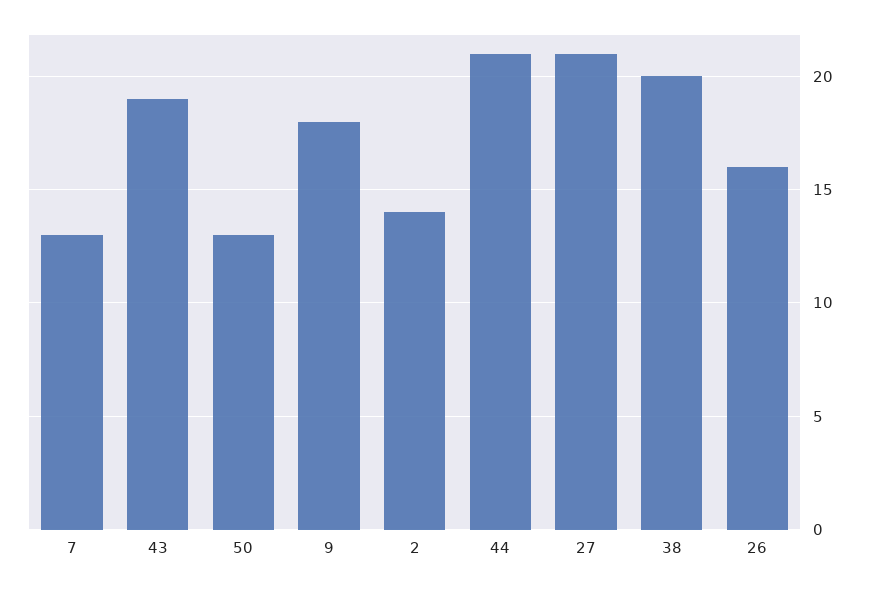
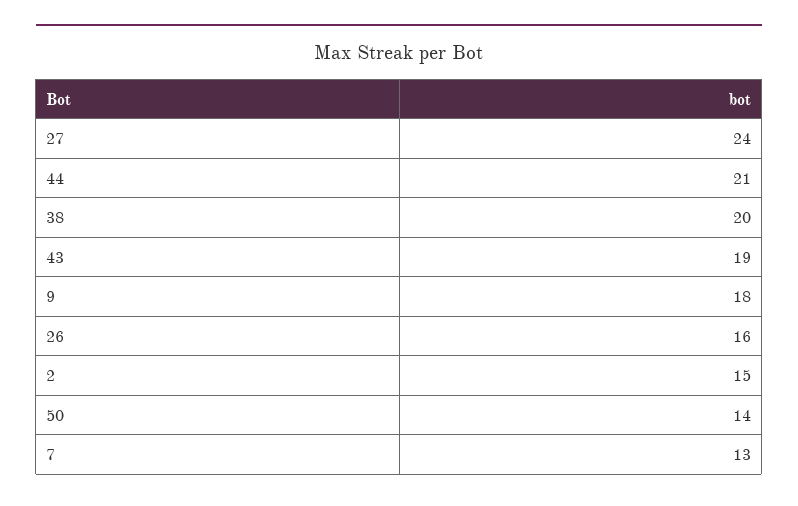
  {
    "7": 13,
    "43": 19,
-   "50": 13,
+   "50": 14,
    "9": 18,
-   "2": 14,
+   "2": 15,
    "44": 21,
-   "27": 21,
+   "27": 24,
    "38": 20,
    "26": 16
  }

